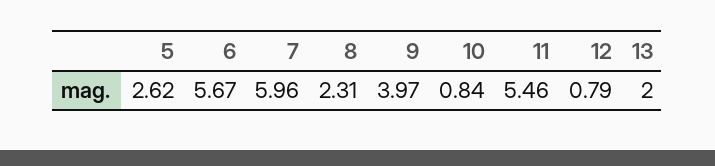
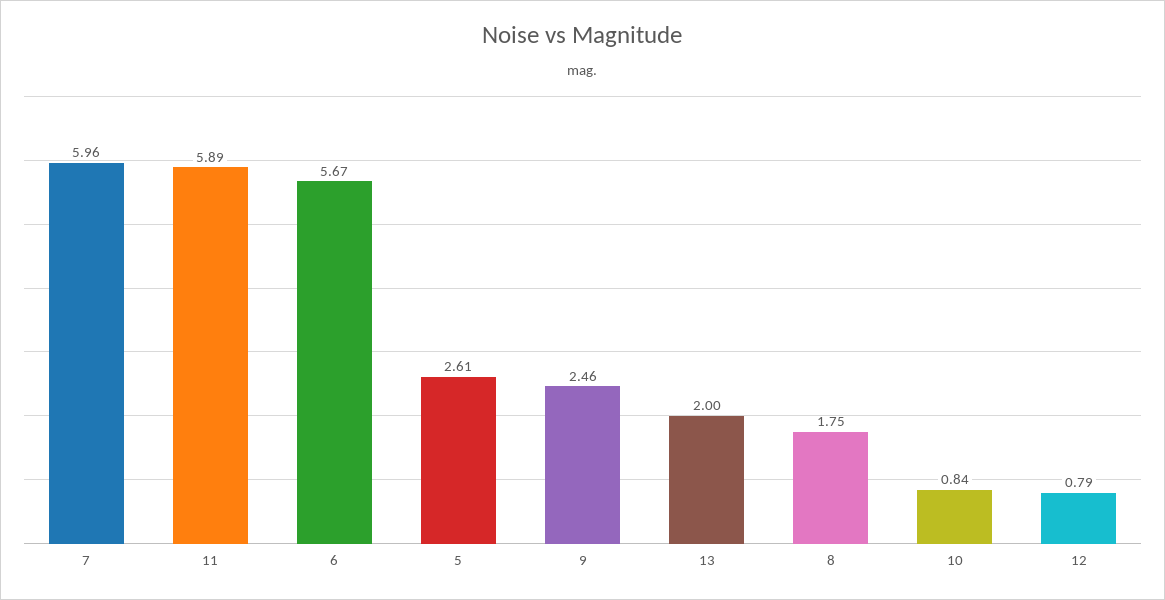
  {
-   "5": 2.62,
+   "5": 2.61,
    "6": 5.67,
    "7": 5.96,
-   "8": 2.31,
+   "8": 1.75,
-   "9": 3.97,
+   "9": 2.46,
    "10": 0.84,
-   "11": 5.46,
+   "11": 5.89,
    "12": 0.79,
    "13": 2
  }

